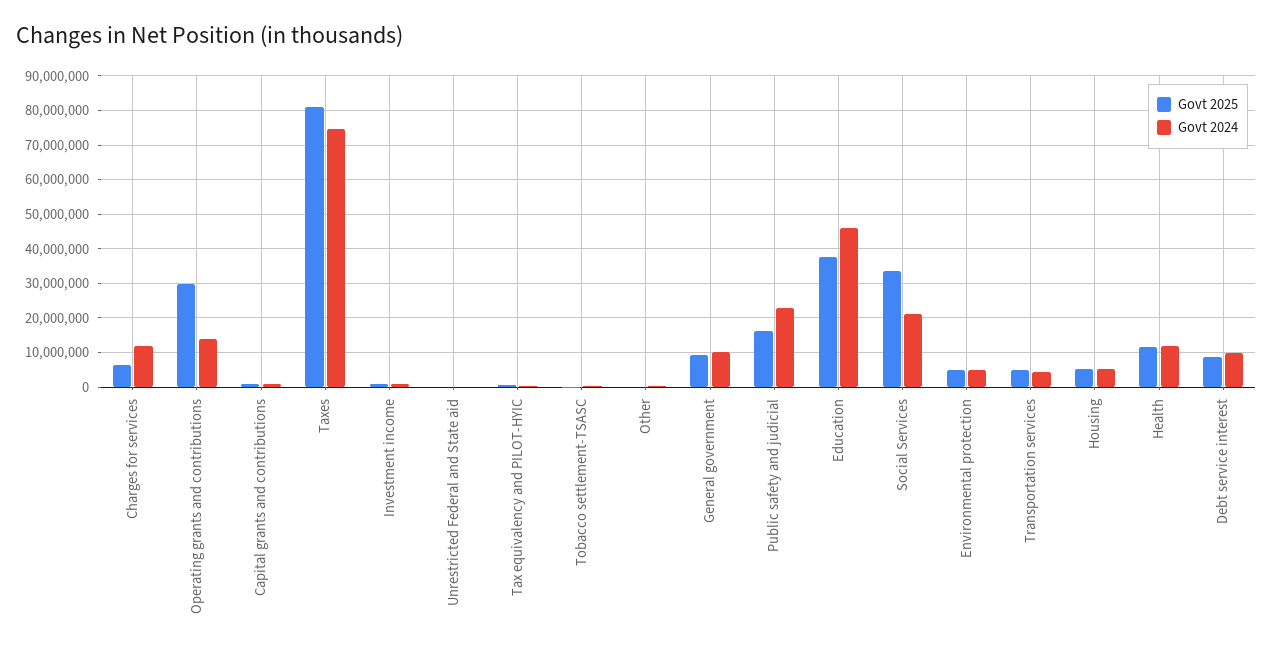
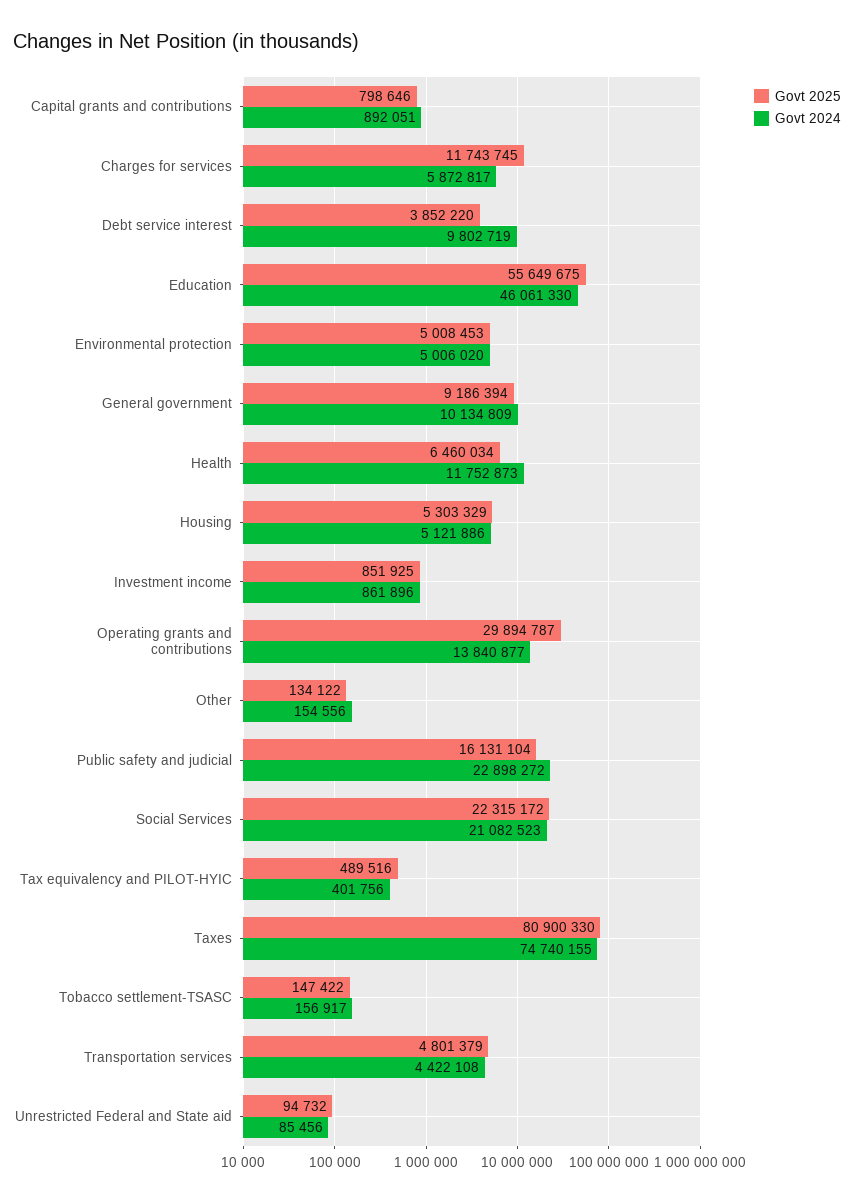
  {
    "Govt 2025": {
-     "Charges for services": 6000000,
+     "Charges for services": 11743745,
      "Operating grants and contributions": 29894787,
      "Capital grants and contributions": 798646,
      "Taxes": 80900330,
      "Investment income": 851925,
      "Unrestricted Federal and State aid": 94732,
      "Tax equivalency and PILOT-HYIC": 489516,
      "Tobacco settlement-TSASC": 147422,
      "Other": 134122,
      "General government": 9186394,
      "Public safety and judicial": 16131104,
-     "Education": 38000000,
+     "Education": 55649675,
-     "Social Services": 34000000,
+     "Social Services": 22315172,
      "Environmental protection": 5008453,
      "Transportation services": 4801379,
      "Housing": 5303329,
-     "Health": 12000000,
+     "Health": 6460034,
-     "Debt service interest": 8000000
+     "Debt service interest": 3852220
    },
    "Govt 2024": {
-     "Charges for services": 12000000,
+     "Charges for services": 5872817,
      "Operating grants and contributions": 13840877,
      "Capital grants and contributions": 892051,
      "Taxes": 74740155,
      "Investment income": 861896,
      "Unrestricted Federal and State aid": 85456,
      "Tax equivalency and PILOT-HYIC": 401756,
      "Tobacco settlement-TSASC": 156917,
      "Other": 154556,
      "General government": 10134809,
      "Public safety and judicial": 22898272,
      "Education": 46061330,
      "Social Services": 21082523,
      "Environmental protection": 5006020,
      "Transportation services": 4422108,
      "Housing": 5121886,
      "Health": 11752873,
      "Debt service interest": 9802719
    }
  }

